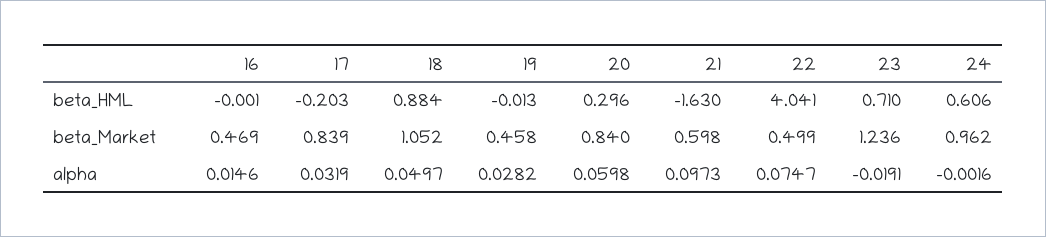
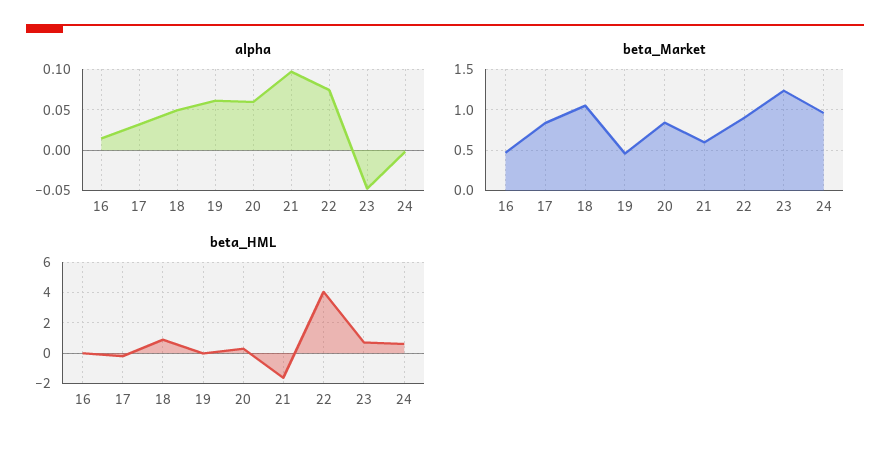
  {
    "beta_HML": {
      "16": -0.001,
      "17": -0.203,
      "18": 0.884,
      "19": -0.013,
      "20": 0.296,
      "21": -1.63,
      "22": 4.041,
      "23": 0.71,
      "24": 0.606
    },
    "beta_Market": {
      "16": 0.469,
      "17": 0.839,
      "18": 1.052,
      "19": 0.458,
      "20": 0.84,
      "21": 0.598,
-     "22": 0.499,
+     "22": 0.9,
      "23": 1.236,
      "24": 0.962
    },
    "alpha": {
      "16": 0.0146,
      "17": 0.0319,
      "18": 0.0497,
-     "19": 0.0282,
+     "19": 0.06,
      "20": 0.0598,
      "21": 0.0973,
      "22": 0.0747,
-     "23": -0.0191,
+     "23": -0.05,
      "24": -0.0016
    }
  }

